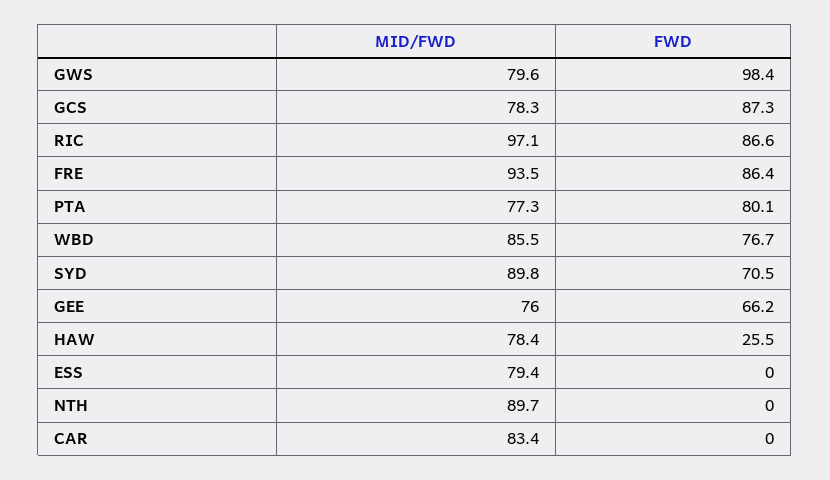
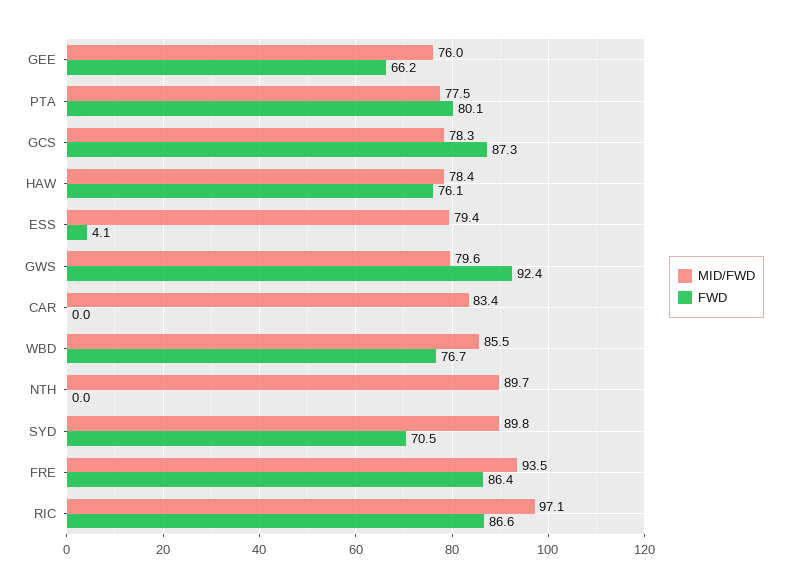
  {
    "MID/FWD": {
      "GWS": 79.6,
      "GCS": 78.3,
      "RIC": 97.1,
      "FRE": 93.5,
-     "PTA": 77.3,
+     "PTA": 77.5,
      "WBD": 85.5,
      "SYD": 89.8,
      "GEE": 76,
      "HAW": 78.4,
      "ESS": 79.4,
      "NTH": 89.7,
      "CAR": 83.4
    },
    "FWD": {
-     "GWS": 98.4,
+     "GWS": 92.4,
      "GCS": 87.3,
      "RIC": 86.6,
      "FRE": 86.4,
      "PTA": 80.1,
      "WBD": 76.7,
      "SYD": 70.5,
      "GEE": 66.2,
-     "HAW": 25.5,
+     "HAW": 76.1,
-     "ESS": 0,
+     "ESS": 4.1,
      "NTH": 0,
      "CAR": 0
    }
  }

